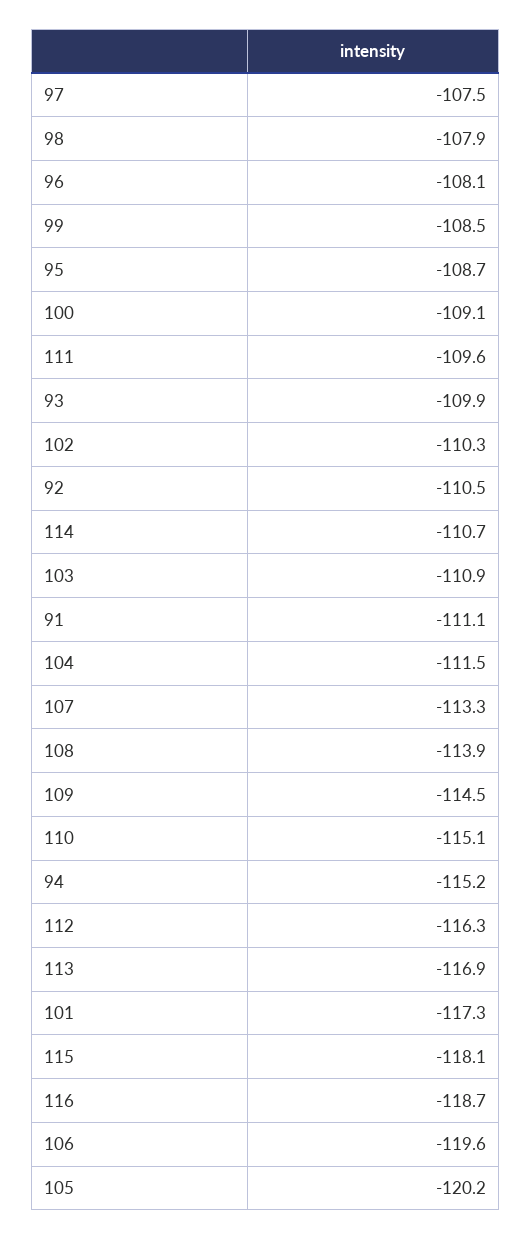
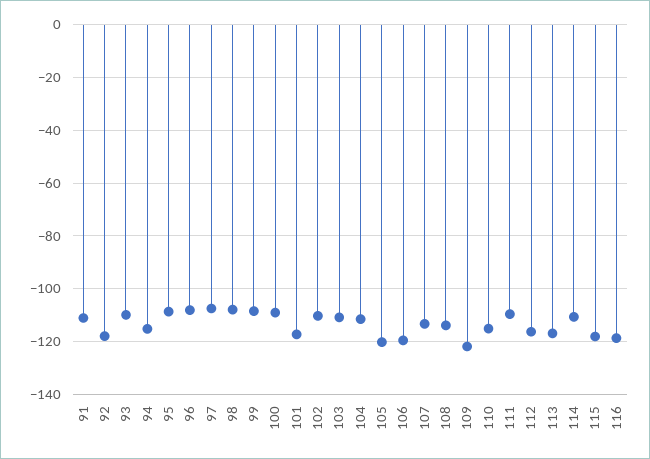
  {
    "97": -107.5,
    "98": -107.9,
    "96": -108.1,
    "99": -108.5,
    "95": -108.7,
    "100": -109.1,
    "111": -109.6,
    "93": -109.9,
    "102": -110.3,
-   "92": -110.5,
+   "92": -117.5,
    "114": -110.7,
    "103": -110.9,
    "91": -111.1,
    "104": -111.5,
    "107": -113.3,
    "108": -113.9,
-   "109": -114.5,
+   "109": -122.5,
    "110": -115.1,
    "94": -115.2,
    "112": -116.3,
    "113": -116.9,
    "101": -117.3,
    "115": -118.1,
    "116": -118.7,
    "106": -119.6,
    "105": -120.2
  }

